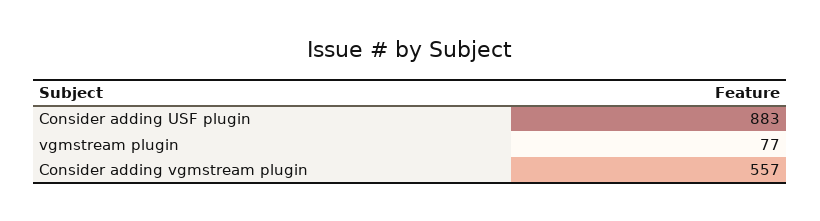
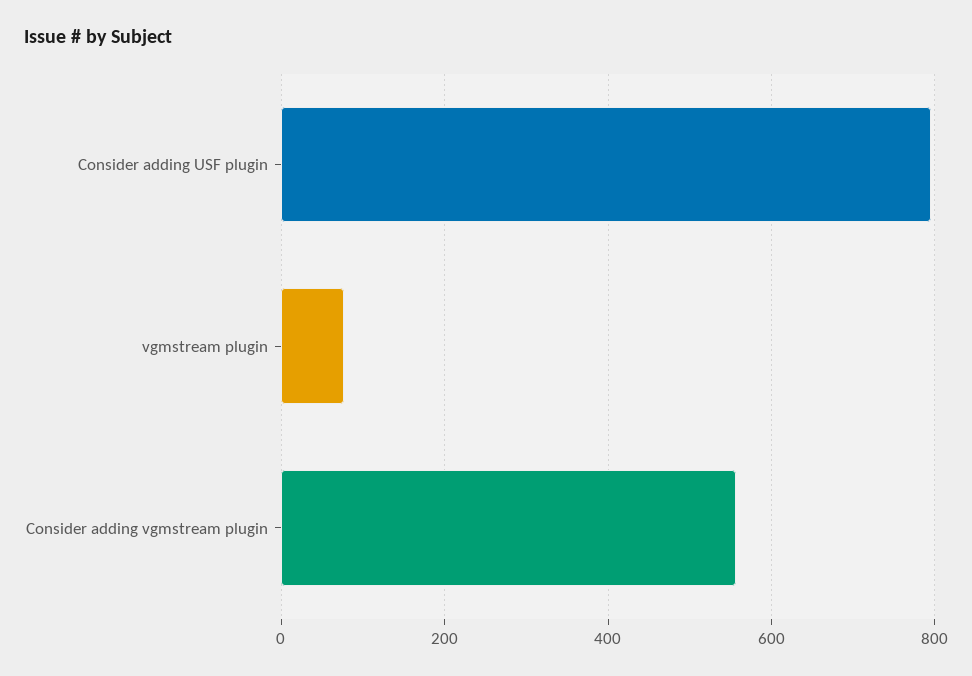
  {
-   "Consider adding USF plugin": 883,
+   "Consider adding USF plugin": 800,
    "vgmstream plugin": 77,
    "Consider adding vgmstream plugin": 557
  }

